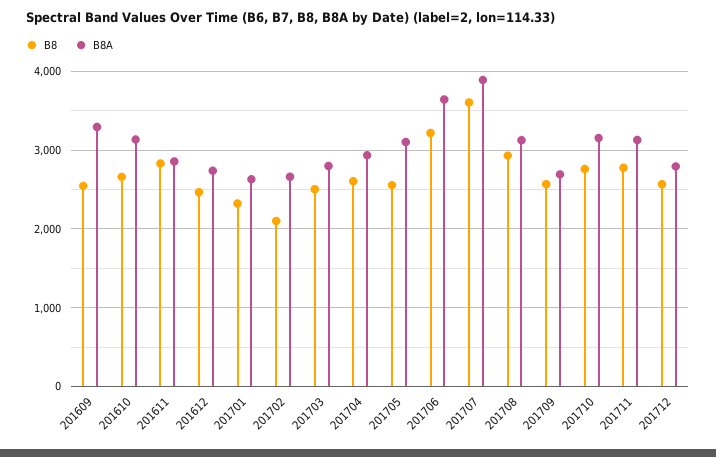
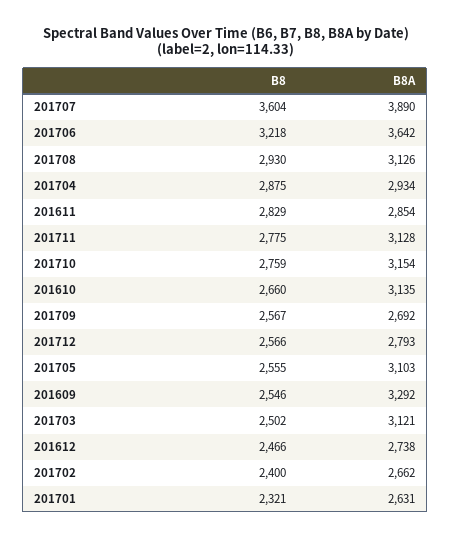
  {
    "B8": {
      "201609": 2546,
      "201610": 2660,
      "201611": 2829,
      "201612": 2466,
      "201701": 2321,
-     "201702": 2100,
+     "201702": 2400,
      "201703": 2502,
-     "201704": 2600,
+     "201704": 2875,
      "201705": 2555,
      "201706": 3218,
      "201707": 3604,
      "201708": 2930,
      "201709": 2567,
      "201710": 2759,
      "201711": 2775,
      "201712": 2566
    },
    "B8A": {
      "201609": 3292,
      "201610": 3135,
      "201611": 2854,
      "201612": 2738,
      "201701": 2631,
      "201702": 2662,
-     "201703": 2800,
+     "201703": 3121,
      "201704": 2934,
      "201705": 3103,
      "201706": 3642,
      "201707": 3890,
      "201708": 3126,
      "201709": 2692,
      "201710": 3154,
      "201711": 3128,
      "201712": 2793
    }
  }

